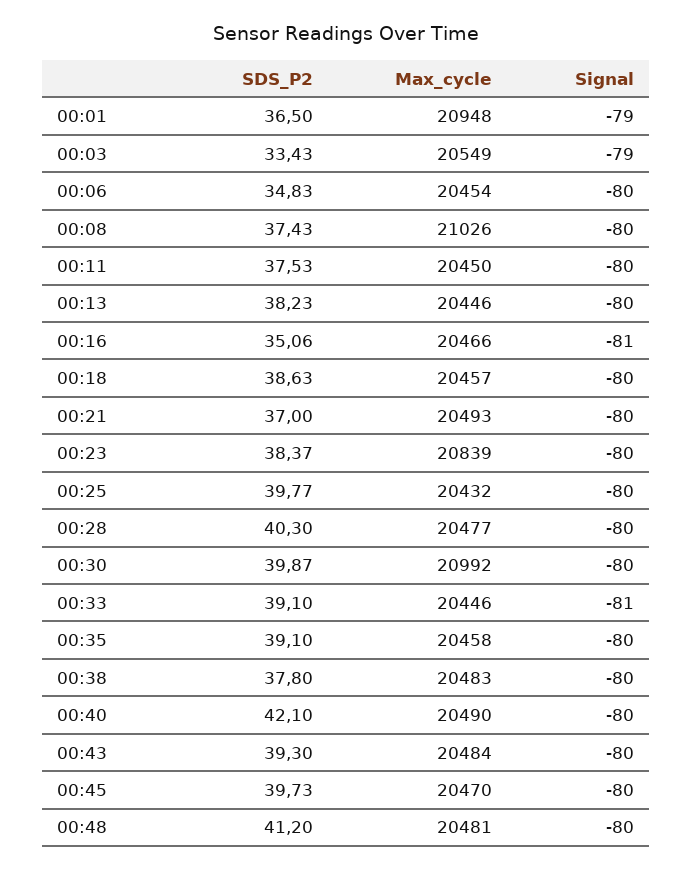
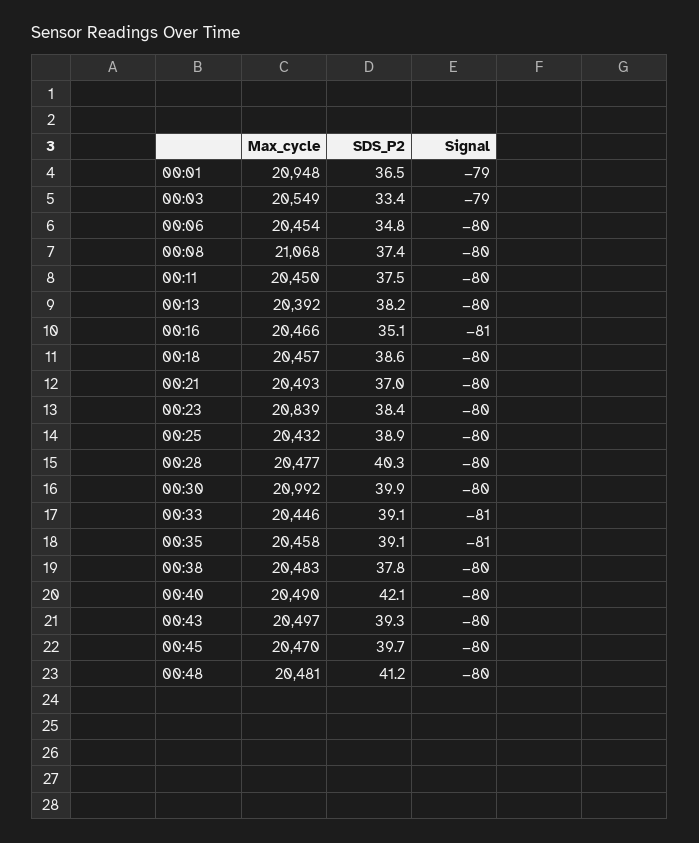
  {
    "SDS_P2": {
      "00:01": 36.5,
      "00:03": 33.43,
      "00:06": 34.83,
      "00:08": 37.43,
      "00:11": 37.53,
      "00:13": 38.23,
      "00:16": 35.06,
      "00:18": 38.63,
      "00:21": 37,
      "00:23": 38.37,
-     "00:25": 39.77,
+     "00:25": 38.9,
      "00:28": 40.3,
      "00:30": 39.87,
      "00:33": 39.1,
      "00:35": 39.1,
      "00:38": 37.8,
      "00:40": 42.1,
      "00:43": 39.3,
      "00:45": 39.73,
      "00:48": 41.2
    },
    "Max_cycle": {
      "00:01": 20948,
      "00:03": 20549,
      "00:06": 20454,
-     "00:08": 21026,
+     "00:08": 21068,
      "00:11": 20450,
-     "00:13": 20446,
+     "00:13": 20392,
      "00:16": 20466,
      "00:18": 20457,
      "00:21": 20493,
      "00:23": 20839,
      "00:25": 20432,
      "00:28": 20477,
      "00:30": 20992,
      "00:33": 20446,
      "00:35": 20458,
      "00:38": 20483,
      "00:40": 20490,
-     "00:43": 20484,
+     "00:43": 20497,
      "00:45": 20470,
      "00:48": 20481
    },
    "Signal": {
      "00:01": -79,
      "00:03": -79,
      "00:06": -80,
      "00:08": -80,
      "00:11": -80,
      "00:13": -80,
      "00:16": -81,
      "00:18": -80,
      "00:21": -80,
      "00:23": -80,
      "00:25": -80,
      "00:28": -80,
      "00:30": -80,
      "00:33": -81,
-     "00:35": -80,
+     "00:35": -81,
      "00:38": -80,
      "00:40": -80,
      "00:43": -80,
      "00:45": -80,
      "00:48": -80
    }
  }

